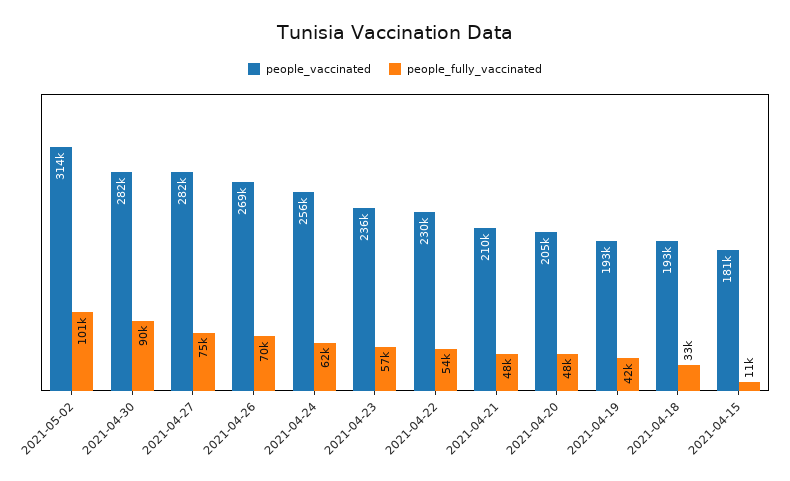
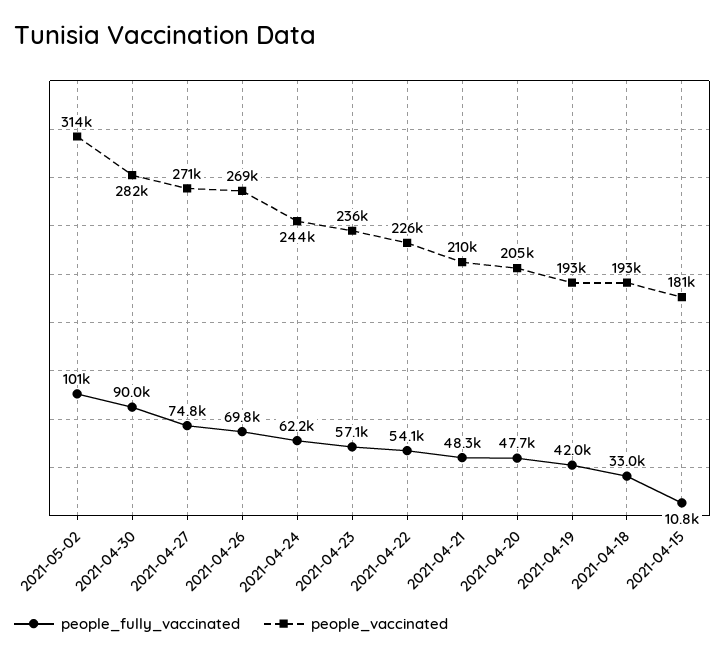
  {
    "people_vaccinated": {
      "2021-05-02": 314000,
      "2021-04-30": 282000,
-     "2021-04-27": 282000,
+     "2021-04-27": 271000,
      "2021-04-26": 269000,
-     "2021-04-24": 256000,
+     "2021-04-24": 244000,
      "2021-04-23": 236000,
-     "2021-04-22": 230000,
+     "2021-04-22": 226000,
      "2021-04-21": 210000,
      "2021-04-20": 205000,
      "2021-04-19": 193000,
      "2021-04-18": 193000,
      "2021-04-15": 181000
    },
    "people_fully_vaccinated": {
      "2021-05-02": 101000,
      "2021-04-30": 90000,
      "2021-04-27": 74800,
      "2021-04-26": 69800,
      "2021-04-24": 62200,
      "2021-04-23": 57100,
      "2021-04-22": 54100,
      "2021-04-21": 48300,
      "2021-04-20": 47700,
      "2021-04-19": 42000,
      "2021-04-18": 33000,
      "2021-04-15": 10800
    }
  }

